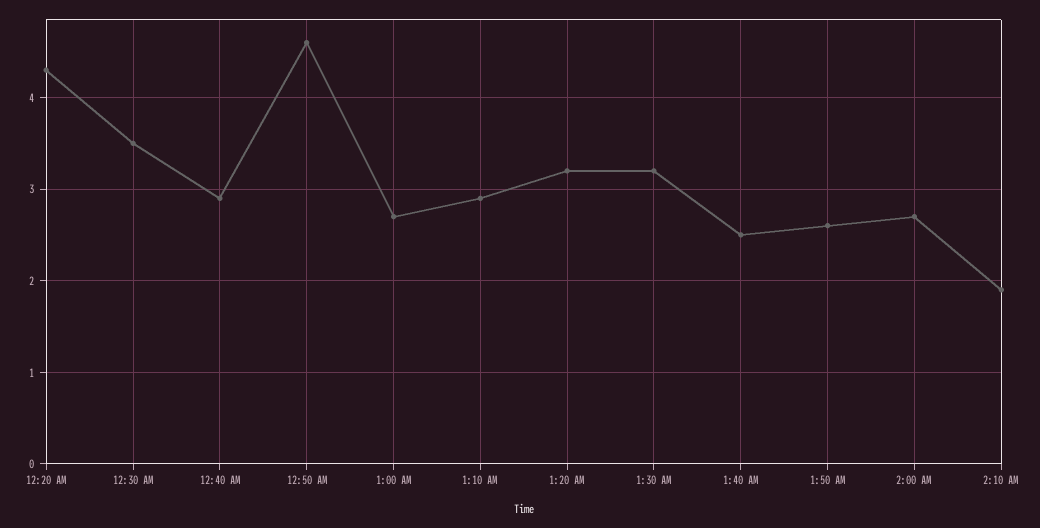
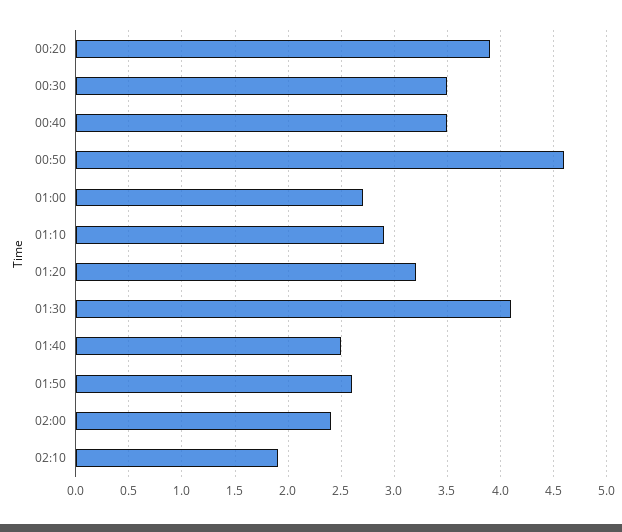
  {
-   "12:20 AM": 4.3,
+   "12:20 AM": 3.9,
    "12:30 AM": 3.5,
-   "12:40 AM": 2.9,
+   "12:40 AM": 3.5,
    "12:50 AM": 4.6,
    "1:00 AM": 2.7,
    "1:10 AM": 2.9,
    "1:20 AM": 3.2,
-   "1:30 AM": 3.2,
+   "1:30 AM": 4.1,
    "1:40 AM": 2.5,
    "1:50 AM": 2.6,
-   "2:00 AM": 2.7,
+   "2:00 AM": 2.4,
    "2:10 AM": 1.9
  }

